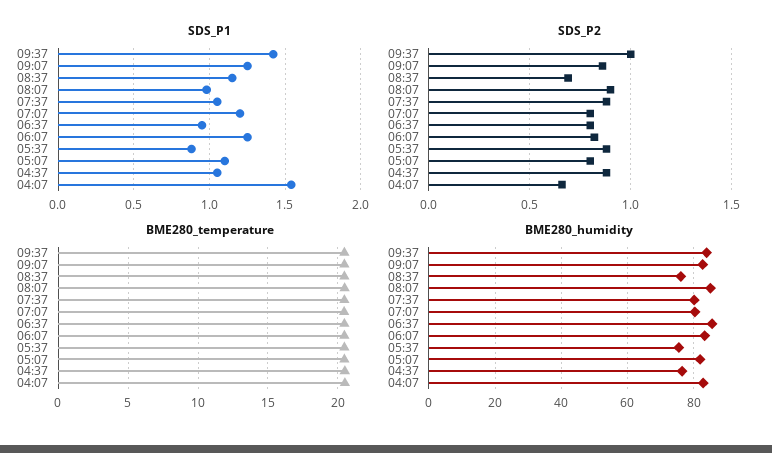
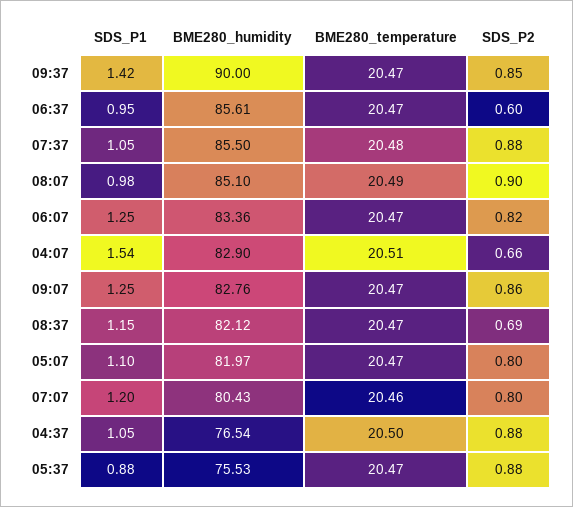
  {
    "SDS_P1": {
      "09:37": 1.42,
      "09:07": 1.25,
      "08:37": 1.15,
      "08:07": 0.98,
      "07:37": 1.05,
      "07:07": 1.2,
      "06:37": 0.95,
      "06:07": 1.25,
      "05:37": 0.88,
      "05:07": 1.1,
      "04:37": 1.05,
      "04:07": 1.54
    },
    "SDS_P2": {
-     "09:37": 1,
+     "09:37": 0.85,
      "09:07": 0.86,
      "08:37": 0.69,
      "08:07": 0.9,
      "07:37": 0.88,
      "07:07": 0.8,
-     "06:37": 0.8,
+     "06:37": 0.6,
      "06:07": 0.82,
      "05:37": 0.88,
      "05:07": 0.8,
      "04:37": 0.88,
      "04:07": 0.66
    },
    "BME280_temperature": {
      "09:37": 20.47,
      "09:07": 20.47,
      "08:37": 20.47,
      "08:07": 20.49,
      "07:37": 20.48,
      "07:07": 20.46,
      "06:37": 20.47,
      "06:07": 20.47,
      "05:37": 20.47,
      "05:07": 20.47,
      "04:37": 20.5,
      "04:07": 20.51
    },
    "BME280_humidity": {
-     "09:37": 84,
+     "09:37": 90,
      "09:07": 82.76,
-     "08:37": 76,
+     "08:37": 82.12,
      "08:07": 85.1,
-     "07:37": 80,
+     "07:37": 85.5,
      "07:07": 80.43,
      "06:37": 85.61,
      "06:07": 83.36,
      "05:37": 75.53,
      "05:07": 81.97,
      "04:37": 76.54,
      "04:07": 82.9
    }
  }

